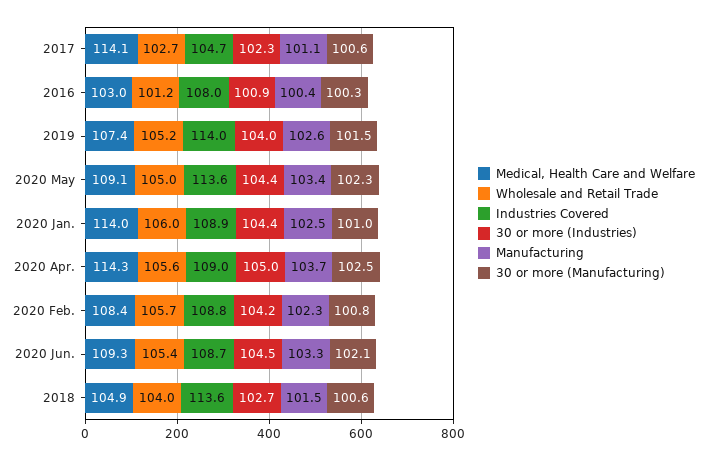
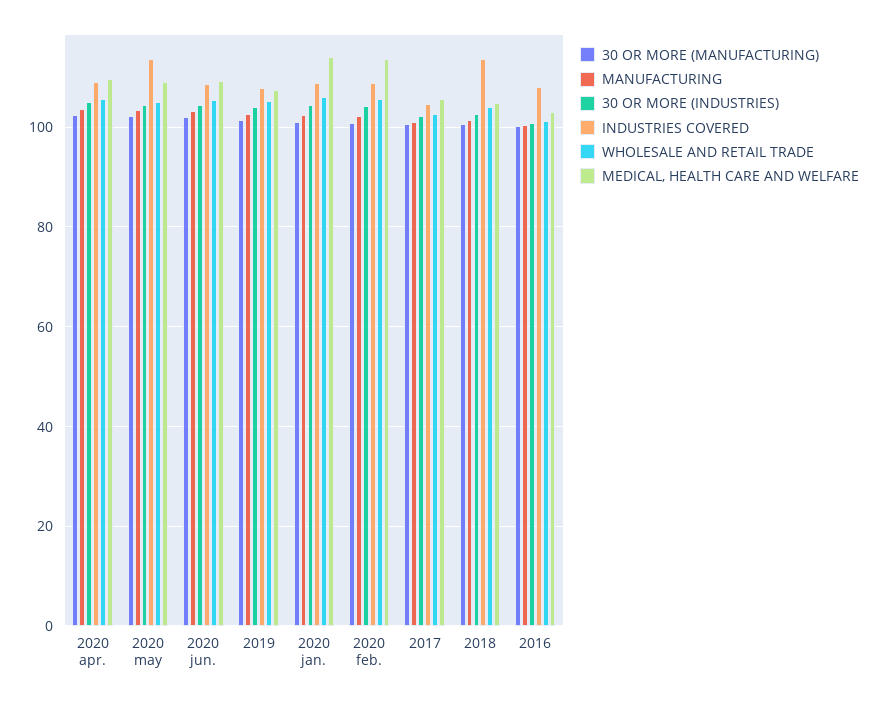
  {
    "Medical, Health Care and Welfare": {
-     "2017": 114.1,
+     "2017": 106,
      "2016": 103,
      "2019": 107.4,
      "2020 May": 109.1,
      "2020 Jan.": 114,
-     "2020 Apr.": 114.3,
+     "2020 Apr.": 110,
-     "2020 Feb.": 108.4,
+     "2020 Feb.": 114,
      "2020 Jun.": 109.3,
      "2018": 104.9
    },
    "Wholesale and Retail Trade": {
      "2017": 102.7,
      "2016": 101.2,
      "2019": 105.2,
      "2020 May": 105,
      "2020 Jan.": 106,
      "2020 Apr.": 105.6,
      "2020 Feb.": 105.7,
      "2020 Jun.": 105.4,
      "2018": 104
    },
    "Industries Covered": {
      "2017": 104.7,
      "2016": 108,
-     "2019": 114,
+     "2019": 108,
      "2020 May": 113.6,
      "2020 Jan.": 108.9,
      "2020 Apr.": 109,
      "2020 Feb.": 108.8,
      "2020 Jun.": 108.7,
      "2018": 113.6
    },
    "30 or more (Industries)": {
      "2017": 102.3,
      "2016": 100.9,
      "2019": 104,
      "2020 May": 104.4,
      "2020 Jan.": 104.4,
      "2020 Apr.": 105,
      "2020 Feb.": 104.2,
      "2020 Jun.": 104.5,
      "2018": 102.7
    },
    "Manufacturing": {
      "2017": 101.1,
      "2016": 100.4,
      "2019": 102.6,
      "2020 May": 103.4,
      "2020 Jan.": 102.5,
      "2020 Apr.": 103.7,
      "2020 Feb.": 102.3,
      "2020 Jun.": 103.3,
      "2018": 101.5
    },
    "30 or more (Manufacturing)": {
      "2017": 100.6,
      "2016": 100.3,
      "2019": 101.5,
      "2020 May": 102.3,
      "2020 Jan.": 101,
      "2020 Apr.": 102.5,
      "2020 Feb.": 100.8,
      "2020 Jun.": 102.1,
      "2018": 100.6
    }
  }

